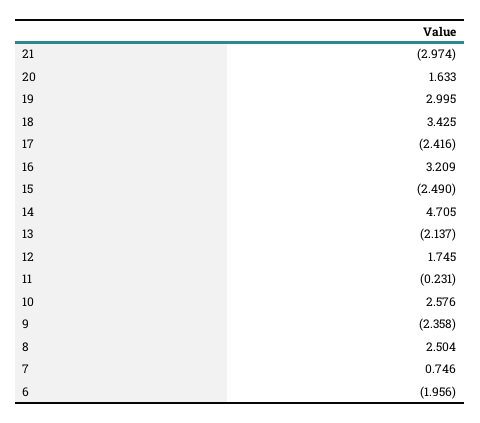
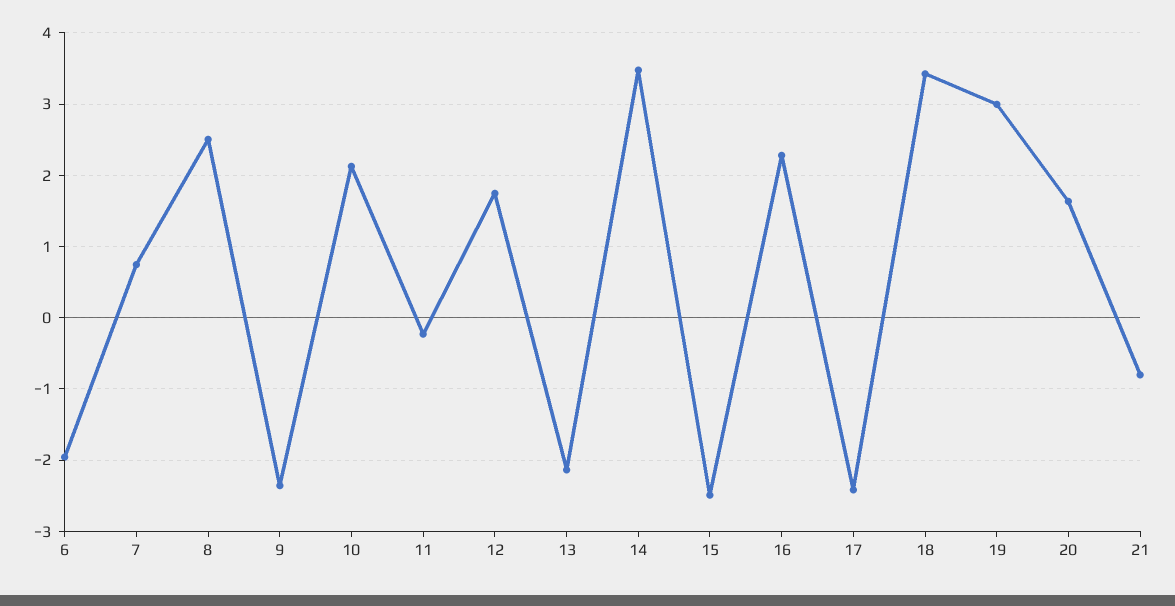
  {
-   "21": -2.974,
+   "21": -0.8,
    "20": 1.633,
    "19": 2.995,
    "18": 3.425,
    "17": -2.416,
-   "16": 3.209,
+   "16": 2.3,
    "15": -2.49,
-   "14": 4.705,
+   "14": 3.5,
    "13": -2.137,
    "12": 1.745,
    "11": -0.231,
-   "10": 2.576,
+   "10": 2.1,
    "9": -2.358,
    "8": 2.504,
    "7": 0.746,
    "6": -1.956
  }

